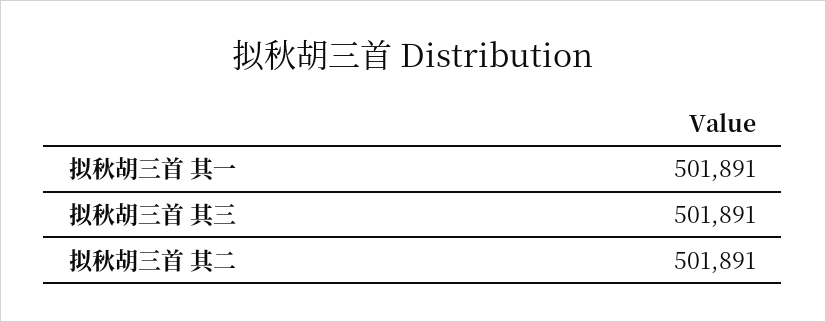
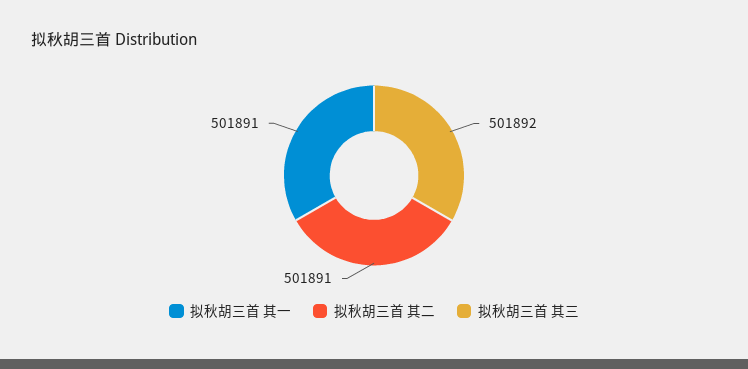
  {
    "拟秋胡三首 其一": 501891,
-   "拟秋胡三首 其三": 501891,
+   "拟秋胡三首 其三": 501892,
    "拟秋胡三首 其二": 501891
  }

